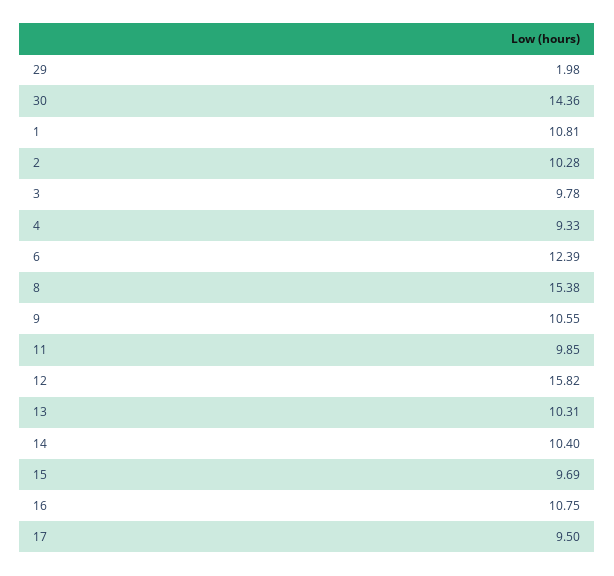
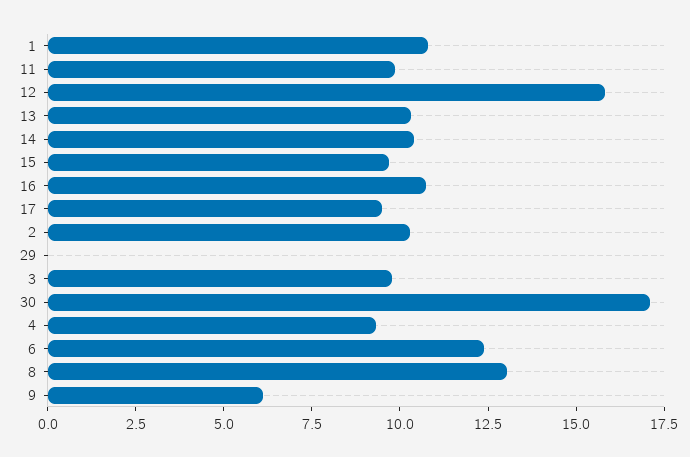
  {
-   "29": 1.98,
+   "29": 0,
-   "30": 14.36,
+   "30": 17,
    "1": 10.81,
    "2": 10.28,
    "3": 9.78,
    "4": 9.33,
    "6": 12.39,
-   "8": 15.38,
+   "8": 13,
-   "9": 10.55,
+   "9": 6,
    "11": 9.85,
    "12": 15.82,
    "13": 10.31,
    "14": 10.4,
    "15": 9.69,
    "16": 10.75,
    "17": 9.5
  }

